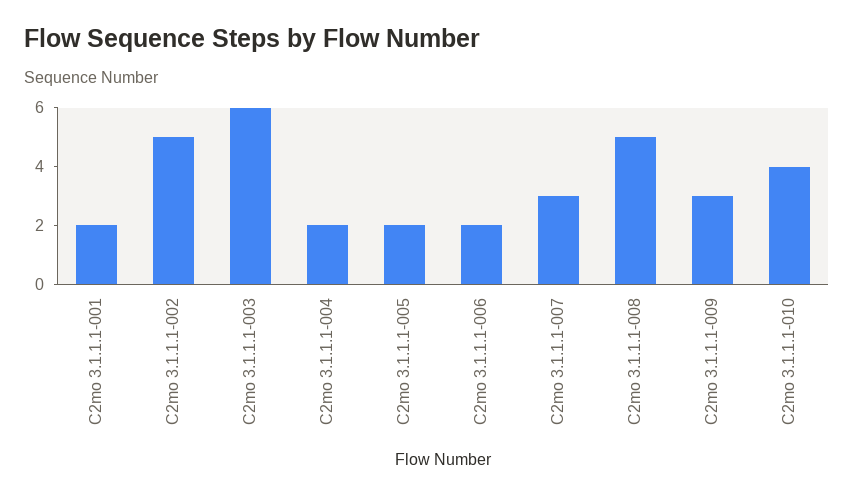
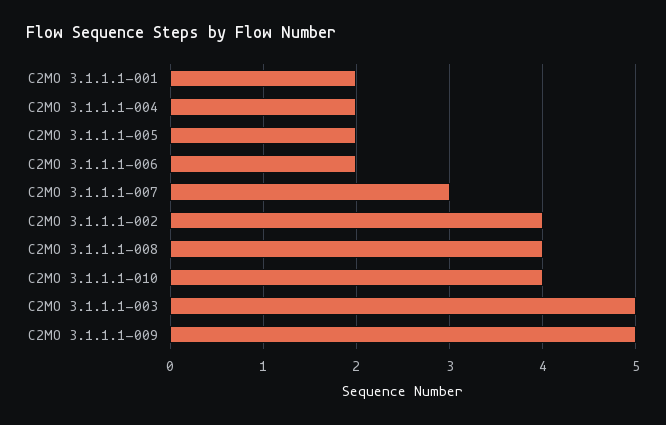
  {
    "C2mo 3.1.1.1-001": 2,
-   "C2mo 3.1.1.1-002": 5,
+   "C2mo 3.1.1.1-002": 4,
-   "C2mo 3.1.1.1-003": 6,
+   "C2mo 3.1.1.1-003": 5,
    "C2mo 3.1.1.1-004": 2,
    "C2mo 3.1.1.1-005": 2,
    "C2mo 3.1.1.1-006": 2,
    "C2mo 3.1.1.1-007": 3,
-   "C2mo 3.1.1.1-008": 5,
+   "C2mo 3.1.1.1-008": 4,
-   "C2mo 3.1.1.1-009": 3,
+   "C2mo 3.1.1.1-009": 5,
    "C2mo 3.1.1.1-010": 4
  }

